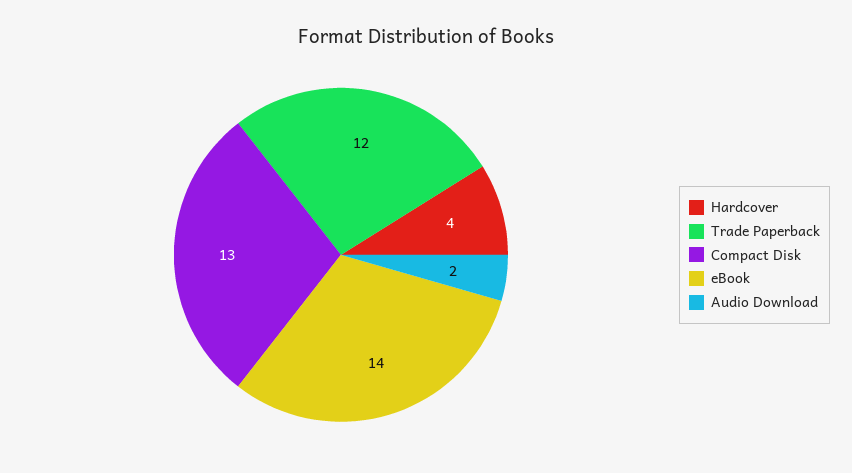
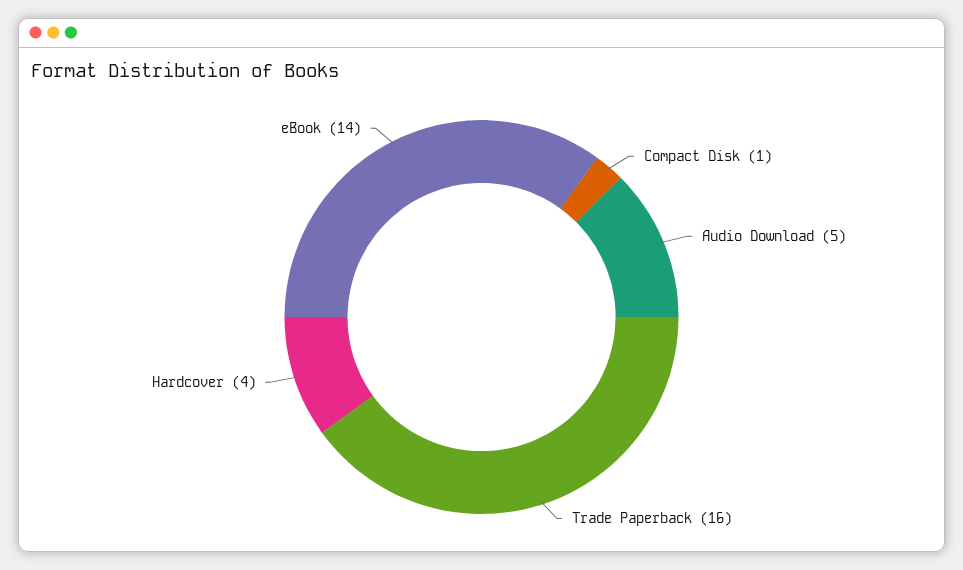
  {
    "Hardcover": 4,
-   "Trade Paperback": 12,
+   "Trade Paperback": 16,
-   "Compact Disk": 13,
+   "Compact Disk": 1,
    "eBook": 14,
-   "Audio Download": 2
+   "Audio Download": 5
  }

